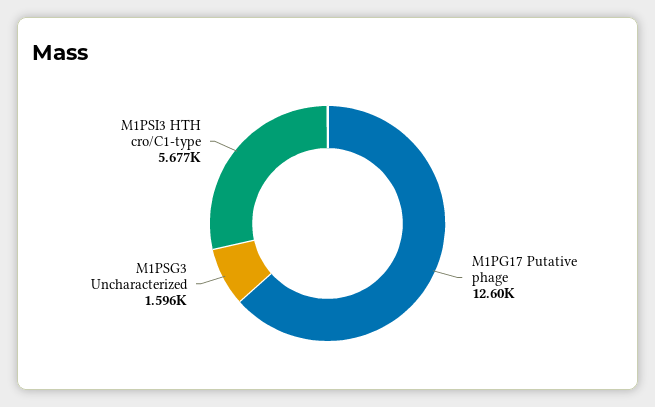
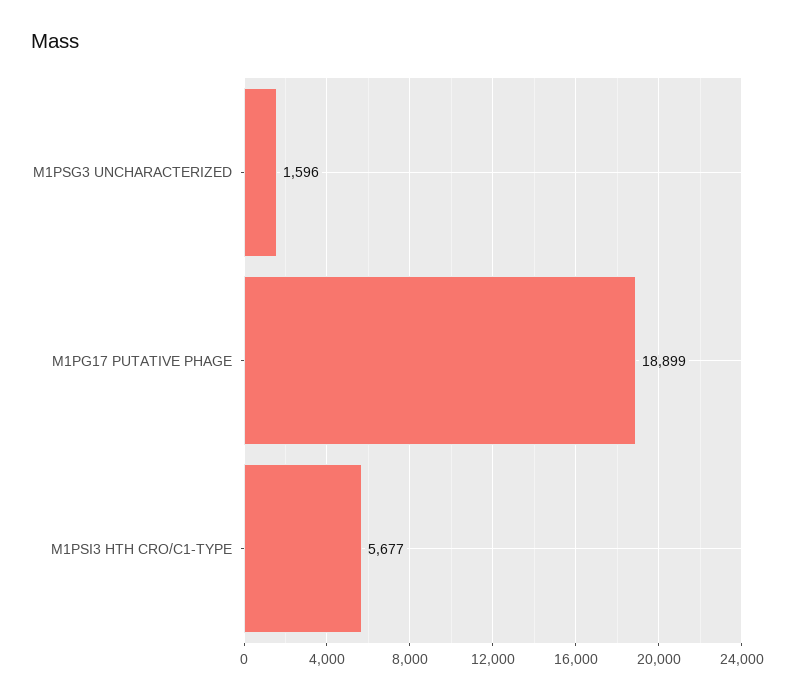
  {
-   "M1PG17 Putative phage": 12600,
+   "M1PG17 Putative phage": 18899,
    "M1PSG3 Uncharacterized": 1596,
    "M1PSI3 HTH cro/C1-type": 5677
  }

